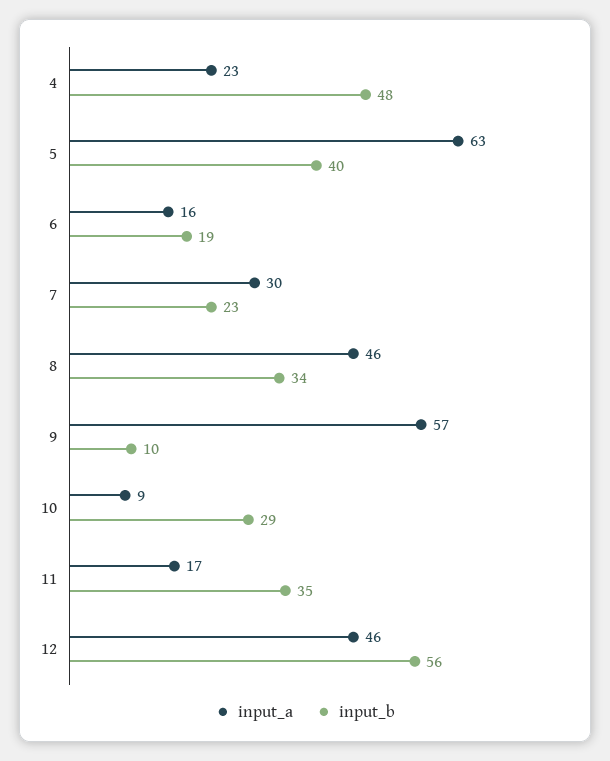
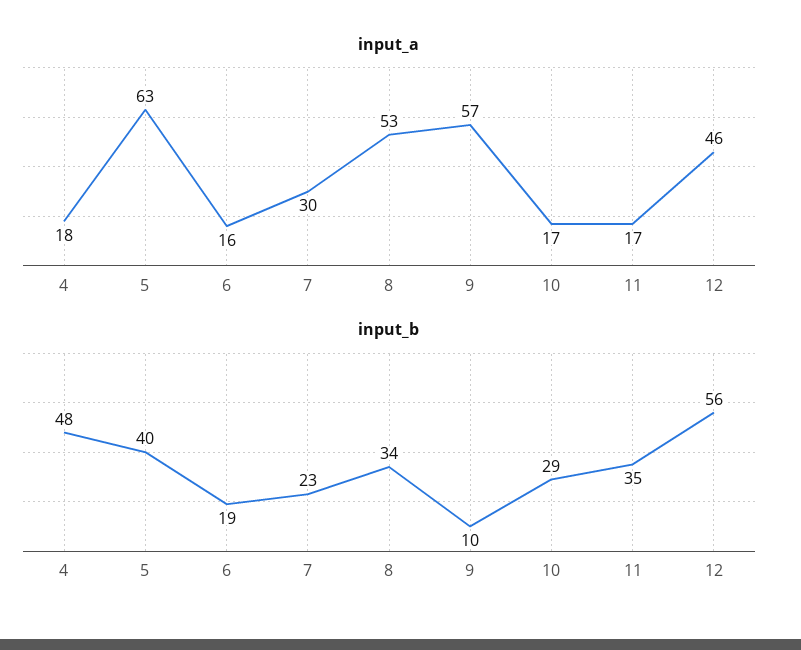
  {
    "input_a": {
-     "4": 23,
+     "4": 18,
      "5": 63,
      "6": 16,
      "7": 30,
-     "8": 46,
+     "8": 53,
      "9": 57,
-     "10": 9,
+     "10": 17,
      "11": 17,
      "12": 46
    },
    "input_b": {
      "4": 48,
      "5": 40,
      "6": 19,
      "7": 23,
      "8": 34,
      "9": 10,
      "10": 29,
      "11": 35,
      "12": 56
    }
  }

